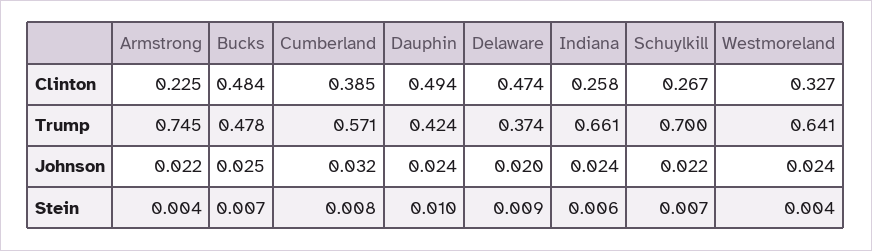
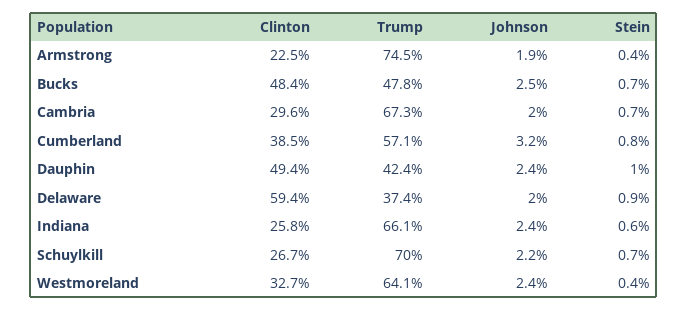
  {
    "Armstrong": {
      "Clinton": 0.225,
      "Trump": 0.745,
-     "Johnson": 0.022,
+     "Johnson": 0.019,
      "Stein": 0.004
    },
    "Bucks": {
      "Clinton": 0.484,
      "Trump": 0.478,
      "Johnson": 0.025,
      "Stein": 0.007
    },
    "Cumberland": {
      "Clinton": 0.385,
      "Trump": 0.571,
      "Johnson": 0.032,
      "Stein": 0.008
    },
    "Dauphin": {
      "Clinton": 0.494,
      "Trump": 0.424,
      "Johnson": 0.024,
      "Stein": 0.01
    },
    "Delaware": {
-     "Clinton": 0.474,
+     "Clinton": 0.594,
      "Trump": 0.374,
      "Johnson": 0.02,
      "Stein": 0.009
    },
    "Indiana": {
      "Clinton": 0.258,
      "Trump": 0.661,
      "Johnson": 0.024,
      "Stein": 0.006
    },
    "Schuylkill": {
      "Clinton": 0.267,
      "Trump": 0.7,
      "Johnson": 0.022,
      "Stein": 0.007
    },
    "Westmoreland": {
      "Clinton": 0.327,
      "Trump": 0.641,
      "Johnson": 0.024,
      "Stein": 0.004
-   }
+   },
+   "Cambria": {
+     "Clinton": 0.296,
+     "Trump": 0.673,
+     "Johnson": 0.02,
+     "Stein": 0.007
+   }
  }

